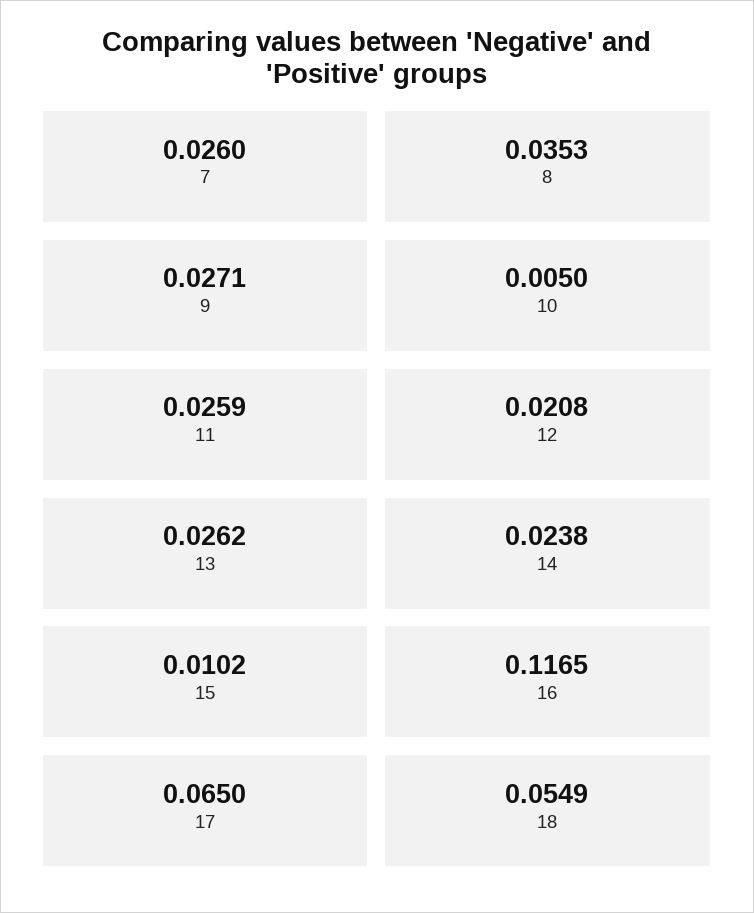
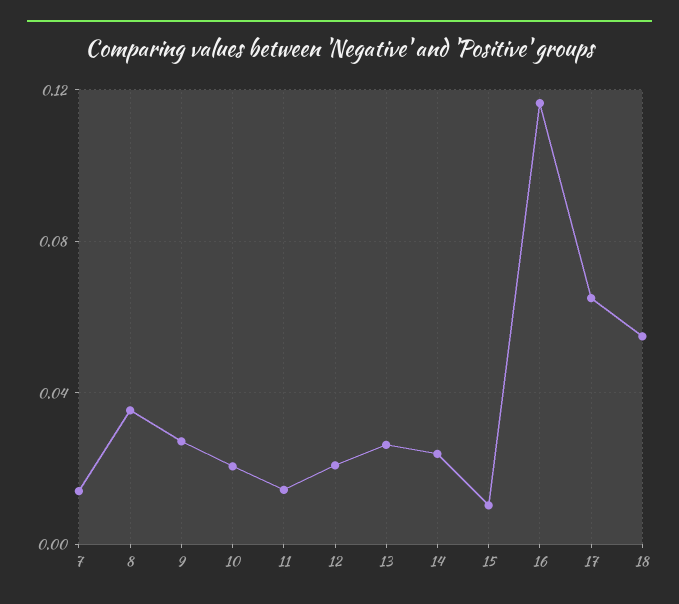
  {
-   "7": 0.026,
+   "7": 0.015,
    "8": 0.0353,
    "9": 0.0271,
-   "10": 0.005,
+   "10": 0.02,
-   "11": 0.0259,
+   "11": 0.015,
    "12": 0.0208,
    "13": 0.0262,
    "14": 0.0238,
    "15": 0.0102,
    "16": 0.1165,
    "17": 0.065,
    "18": 0.0549
  }

